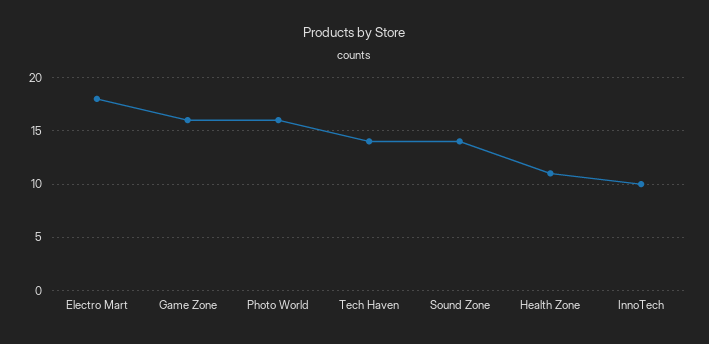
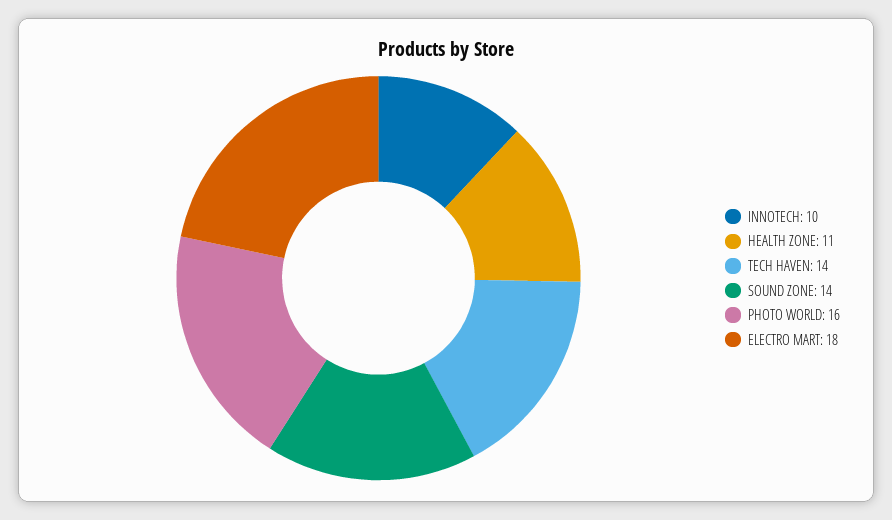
  {
    "Electro Mart": 18,
-   "Game Zone": 16,
    "Photo World": 16,
    "Tech Haven": 14,
    "Sound Zone": 14,
    "Health Zone": 11,
    "InnoTech": 10
  }

